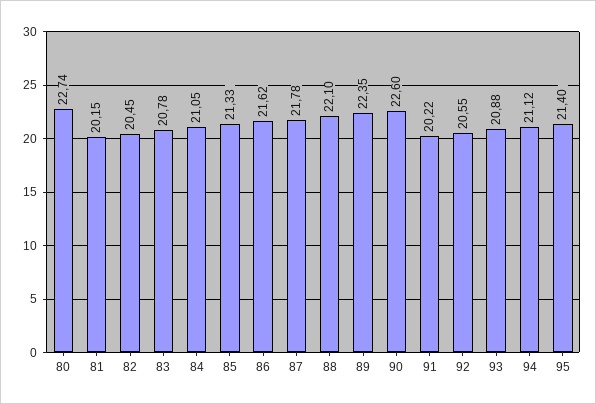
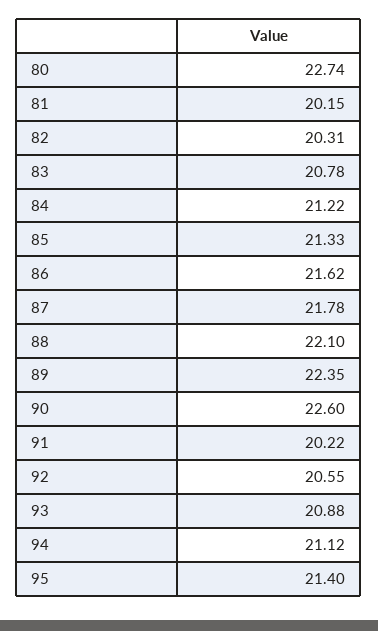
  {
    "80": 22.74,
    "81": 20.15,
-   "82": 20.45,
+   "82": 20.31,
    "83": 20.78,
-   "84": 21.05,
+   "84": 21.22,
    "85": 21.33,
    "86": 21.62,
    "87": 21.78,
    "88": 22.1,
    "89": 22.35,
    "90": 22.6,
    "91": 20.22,
    "92": 20.55,
    "93": 20.88,
    "94": 21.12,
    "95": 21.4
  }

